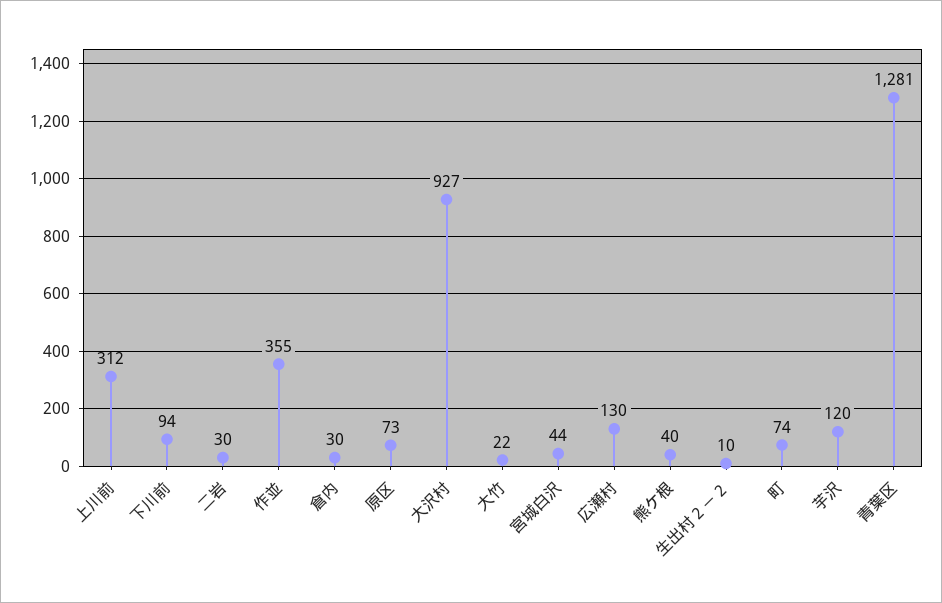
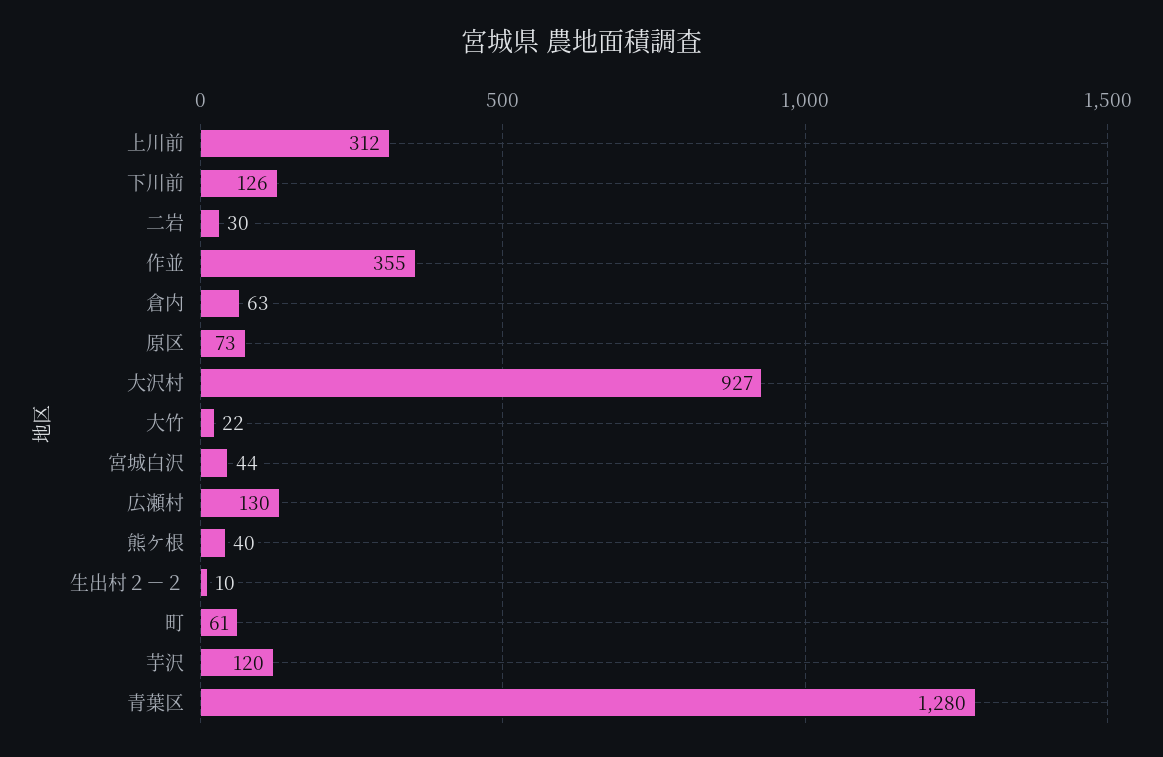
  {
    "上川前": 312,
-   "下川前": 94,
+   "下川前": 126,
    "二岩": 30,
    "作並": 355,
-   "倉内": 30,
+   "倉内": 63,
    "原区": 73,
    "大沢村": 927,
    "大竹": 22,
    "宮城白沢": 44,
    "広瀬村": 130,
    "熊ケ根": 40,
    "生出村２－２": 10,
-   "町": 74,
+   "町": 61,
    "芋沢": 120,
-   "青葉区": 1281
+   "青葉区": 1280
  }

